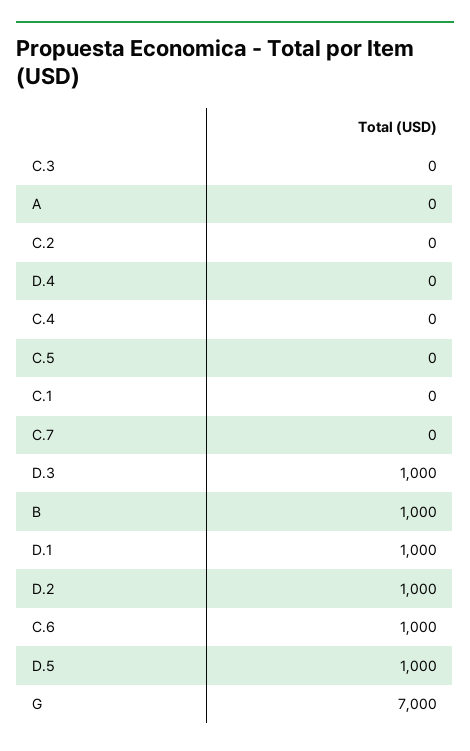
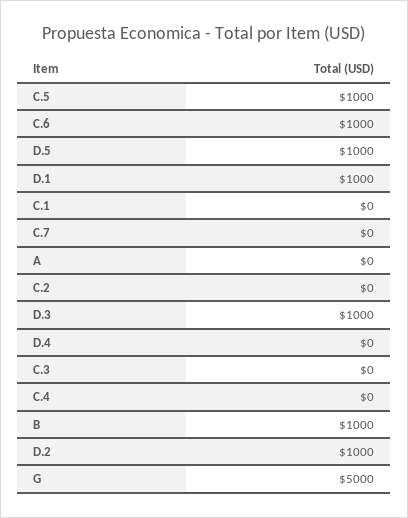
  {
    "C.3": 0,
    "A": 0,
    "C.2": 0,
    "D.4": 0,
    "C.4": 0,
-   "C.5": 0,
+   "C.5": 1000,
    "C.1": 0,
    "C.7": 0,
    "D.3": 1000,
    "B": 1000,
    "D.1": 1000,
    "D.2": 1000,
    "C.6": 1000,
    "D.5": 1000,
-   "G": 7000
+   "G": 5000
  }

